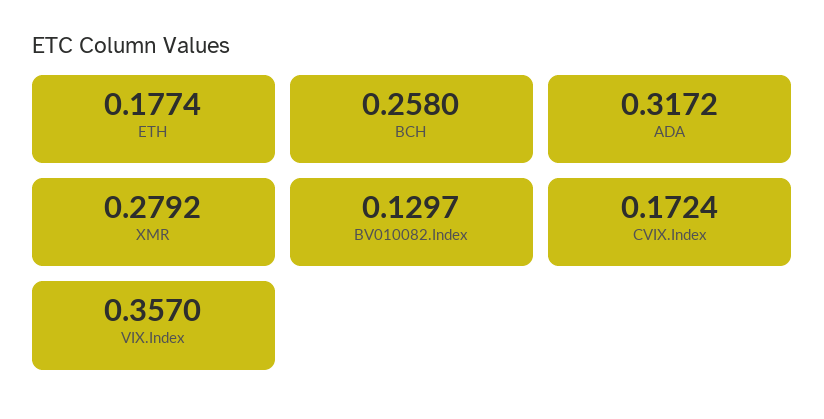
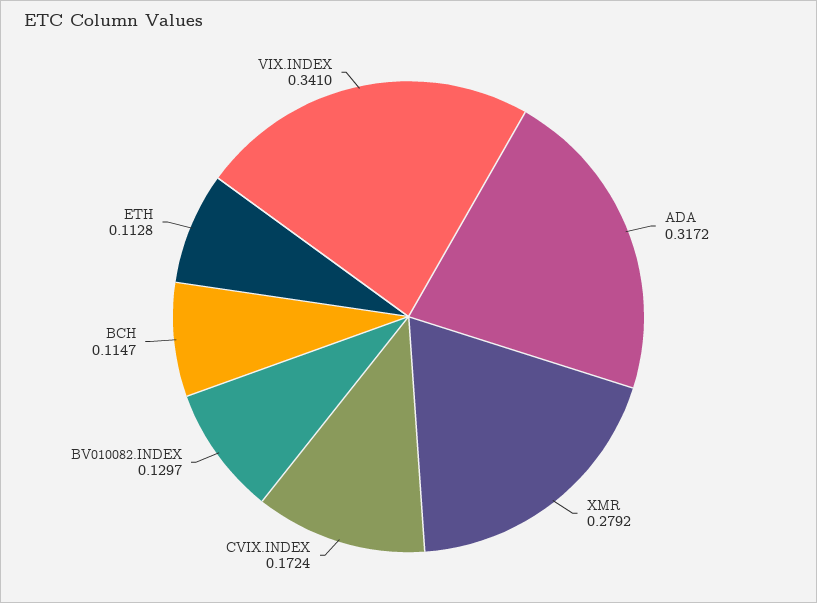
  {
-   "ETH": 0.1774,
+   "ETH": 0.1128,
-   "BCH": 0.258,
+   "BCH": 0.1147,
    "ADA": 0.3172,
    "XMR": 0.2792,
    "BV010082.Index": 0.1297,
    "CVIX.Index": 0.1724,
-   "VIX.Index": 0.357
+   "VIX.Index": 0.341
  }

